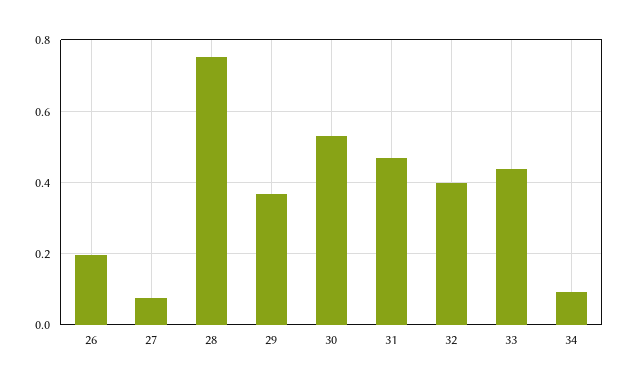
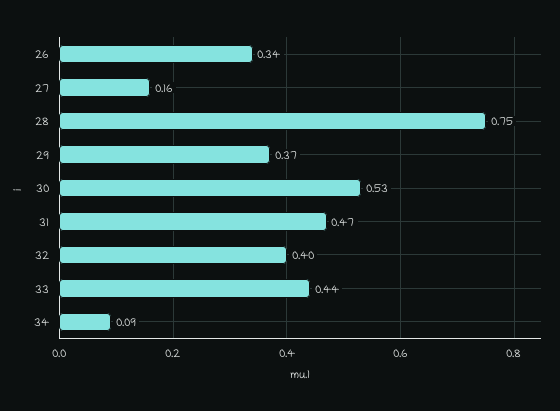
  {
-   "26": 0.2,
+   "26": 0.34,
-   "27": 0.08,
+   "27": 0.16,
    "28": 0.75,
    "29": 0.37,
    "30": 0.53,
    "31": 0.47,
    "32": 0.4,
    "33": 0.44,
    "34": 0.09
  }

